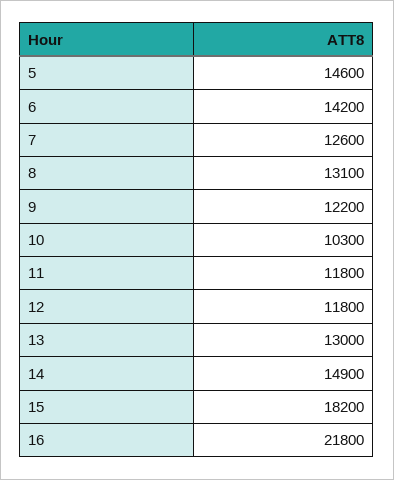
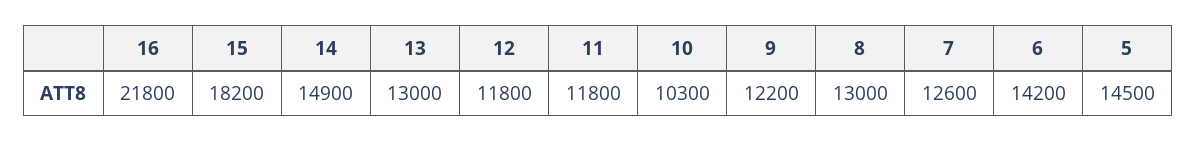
  {
-   "5": 14600,
+   "5": 14500,
    "6": 14200,
    "7": 12600,
-   "8": 13100,
+   "8": 13000,
    "9": 12200,
    "10": 10300,
    "11": 11800,
    "12": 11800,
    "13": 13000,
    "14": 14900,
    "15": 18200,
    "16": 21800
  }

